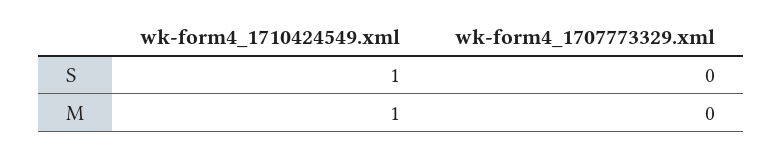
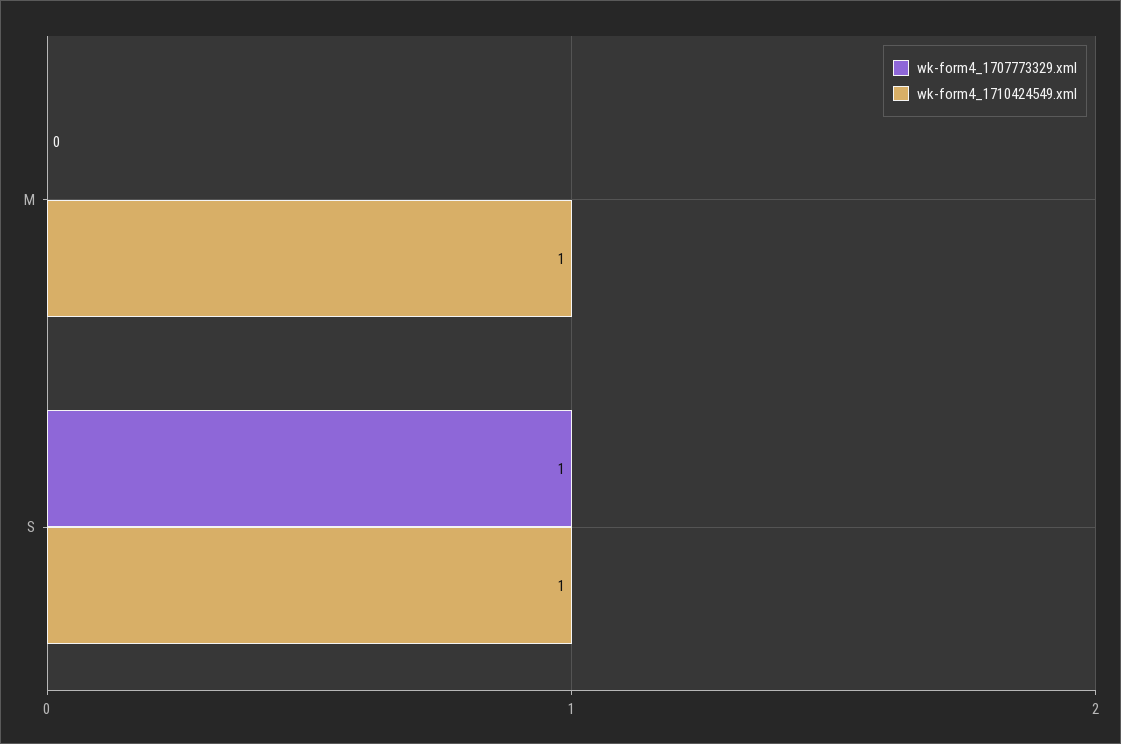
  {
    "wk-form4_1710424549.xml": {
      "S": 1,
      "M": 1
    },
    "wk-form4_1707773329.xml": {
-     "S": 0,
+     "S": 1,
      "M": 0
    }
  }

